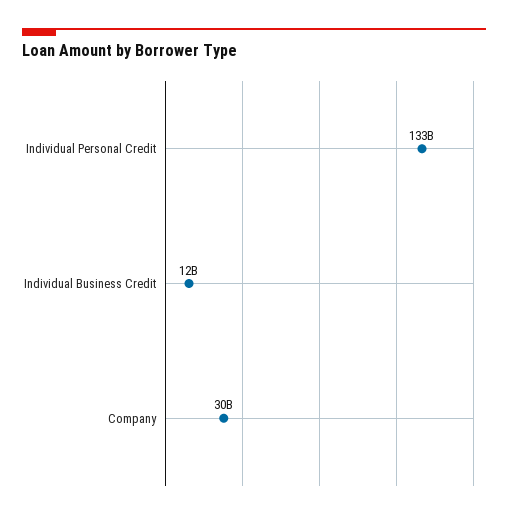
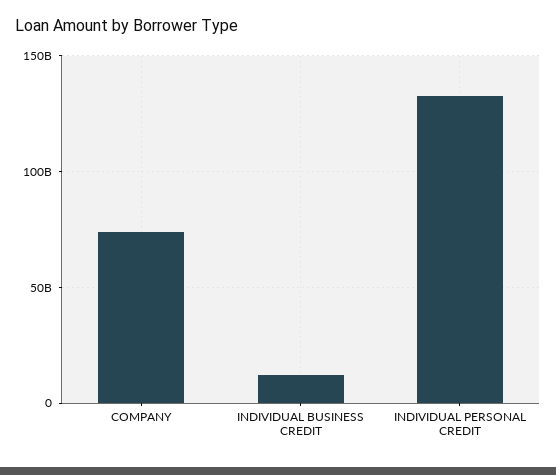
  {
    "Individual Personal Credit": 133000000000,
    "Individual Business Credit": 12000000000,
-   "Company": 30000000000
+   "Company": 75000000000
  }

